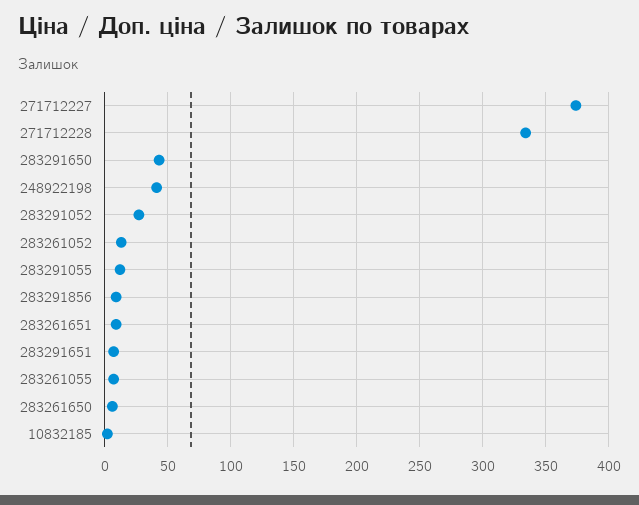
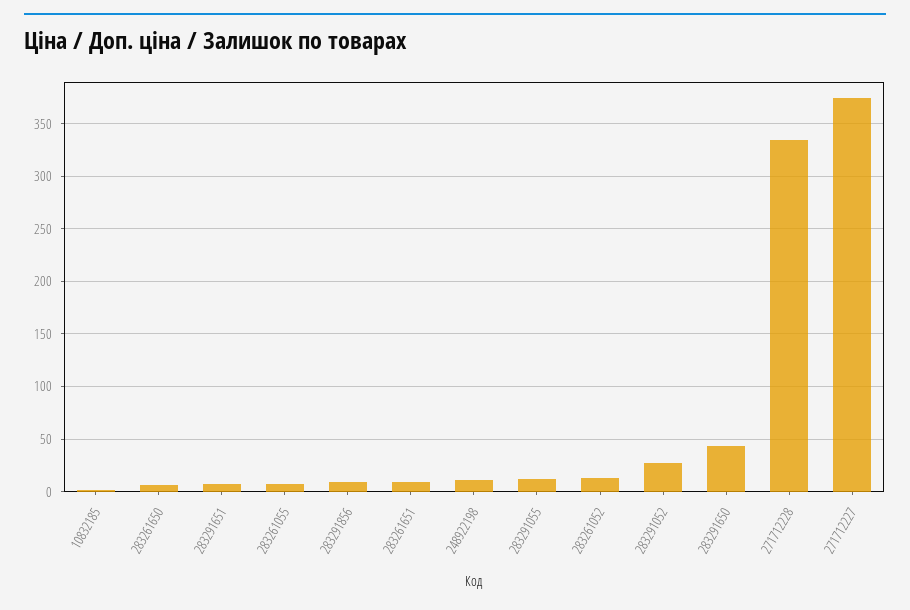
  {
    "271712227": 375,
    "271712228": 335,
    "283291650": 45,
-   "248922198": 40,
+   "248922198": 10,
    "283291052": 25,
    "283261052": 15,
    "283291055": 10,
    "283291856": 10,
    "283261651": 10,
    "283291651": 5,
    "283261055": 5,
    "283261650": 5,
    "10832185": 0
  }

